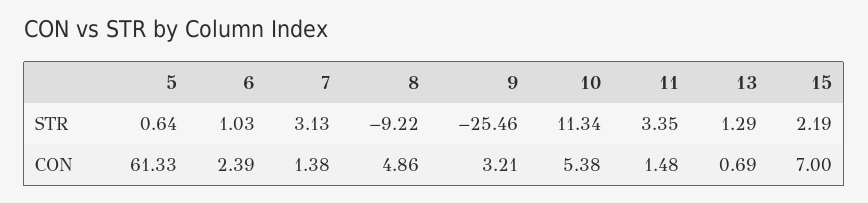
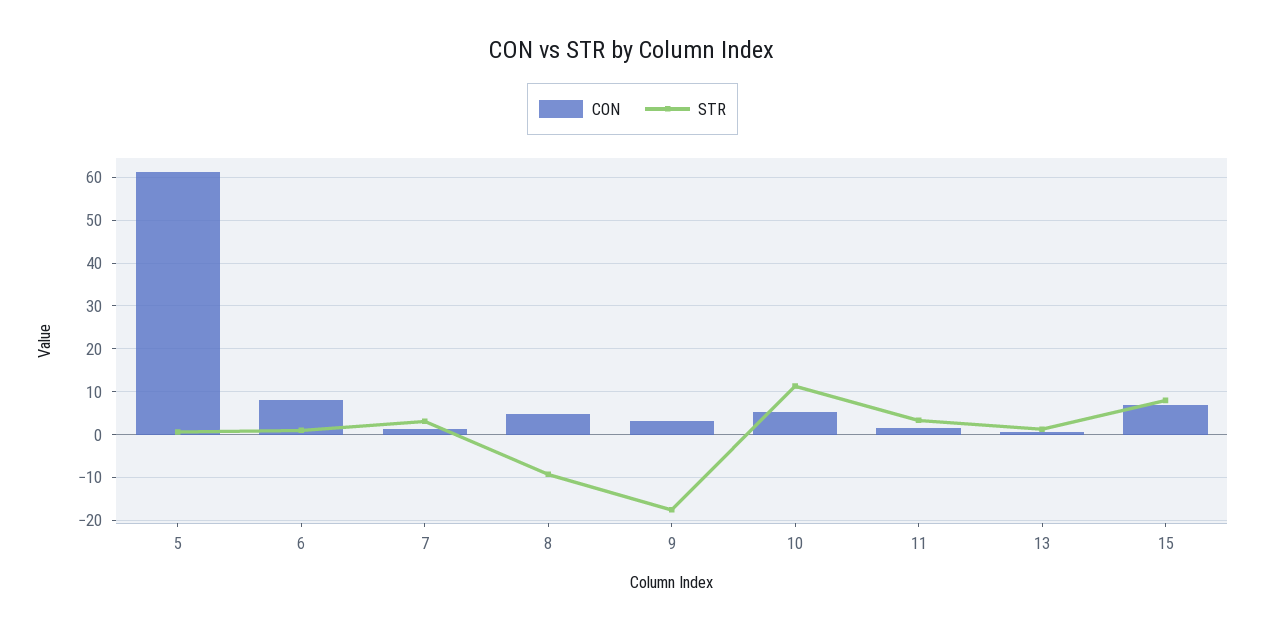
  {
    "STR": {
      "5": 0.64,
      "6": 1.03,
      "7": 3.13,
      "8": -9.22,
-     "9": -25.46,
+     "9": -18,
      "10": 11.34,
      "11": 3.35,
      "13": 1.29,
-     "15": 2.19
+     "15": 8
    },
    "CON": {
      "5": 61.33,
-     "6": 2.39,
+     "6": 8,
      "7": 1.38,
      "8": 4.86,
      "9": 3.21,
      "10": 5.38,
      "11": 1.48,
      "13": 0.69,
      "15": 7
    }
  }

